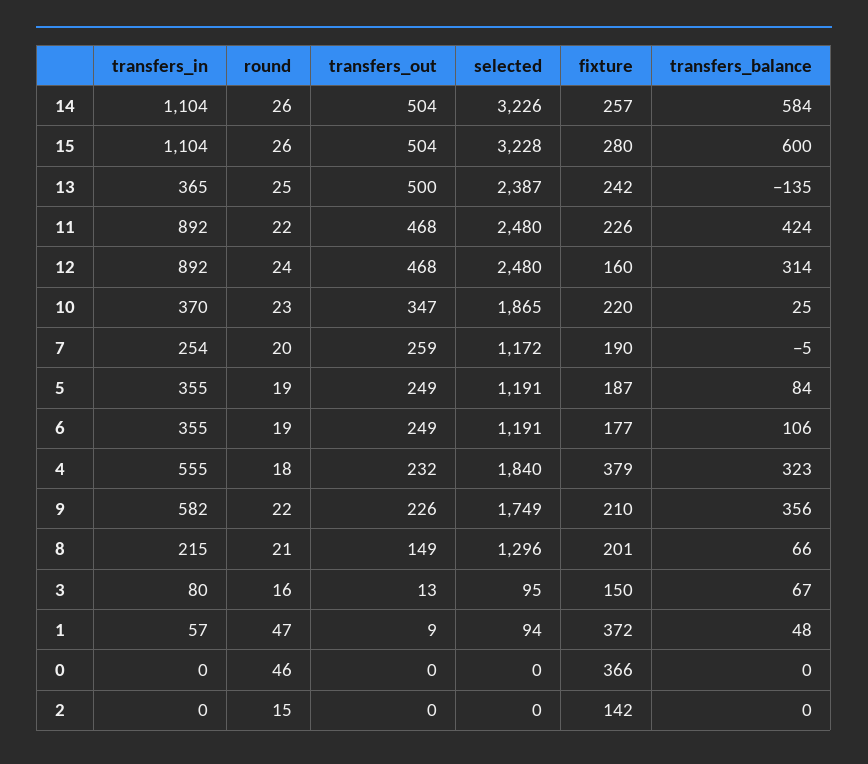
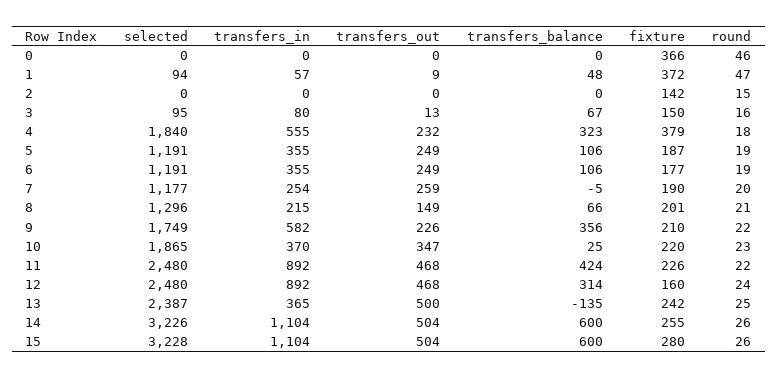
  {
    "transfers_in": {
      "14": 1104,
      "15": 1104,
      "13": 365,
      "11": 892,
      "12": 892,
      "10": 370,
      "7": 254,
      "5": 355,
      "6": 355,
      "4": 555,
      "9": 582,
      "8": 215,
      "3": 80,
      "1": 57,
      "0": 0,
      "2": 0
    },
    "round": {
      "14": 26,
      "15": 26,
      "13": 25,
      "11": 22,
      "12": 24,
      "10": 23,
      "7": 20,
      "5": 19,
      "6": 19,
      "4": 18,
      "9": 22,
      "8": 21,
      "3": 16,
      "1": 47,
      "0": 46,
      "2": 15
    },
    "transfers_out": {
      "14": 504,
      "15": 504,
      "13": 500,
      "11": 468,
      "12": 468,
      "10": 347,
      "7": 259,
      "5": 249,
      "6": 249,
      "4": 232,
      "9": 226,
      "8": 149,
      "3": 13,
      "1": 9,
      "0": 0,
      "2": 0
    },
    "selected": {
      "14": 3226,
      "15": 3228,
      "13": 2387,
      "11": 2480,
      "12": 2480,
      "10": 1865,
-     "7": 1172,
+     "7": 1177,
      "5": 1191,
      "6": 1191,
      "4": 1840,
      "9": 1749,
      "8": 1296,
      "3": 95,
      "1": 94,
      "0": 0,
      "2": 0
    },
    "fixture": {
-     "14": 257,
+     "14": 255,
      "15": 280,
      "13": 242,
      "11": 226,
      "12": 160,
      "10": 220,
      "7": 190,
      "5": 187,
      "6": 177,
      "4": 379,
      "9": 210,
      "8": 201,
      "3": 150,
      "1": 372,
      "0": 366,
      "2": 142
    },
    "transfers_balance": {
-     "14": 584,
+     "14": 600,
      "15": 600,
      "13": -135,
      "11": 424,
      "12": 314,
      "10": 25,
      "7": -5,
-     "5": 84,
+     "5": 106,
      "6": 106,
      "4": 323,
      "9": 356,
      "8": 66,
      "3": 67,
      "1": 48,
      "0": 0,
      "2": 0
    }
  }

